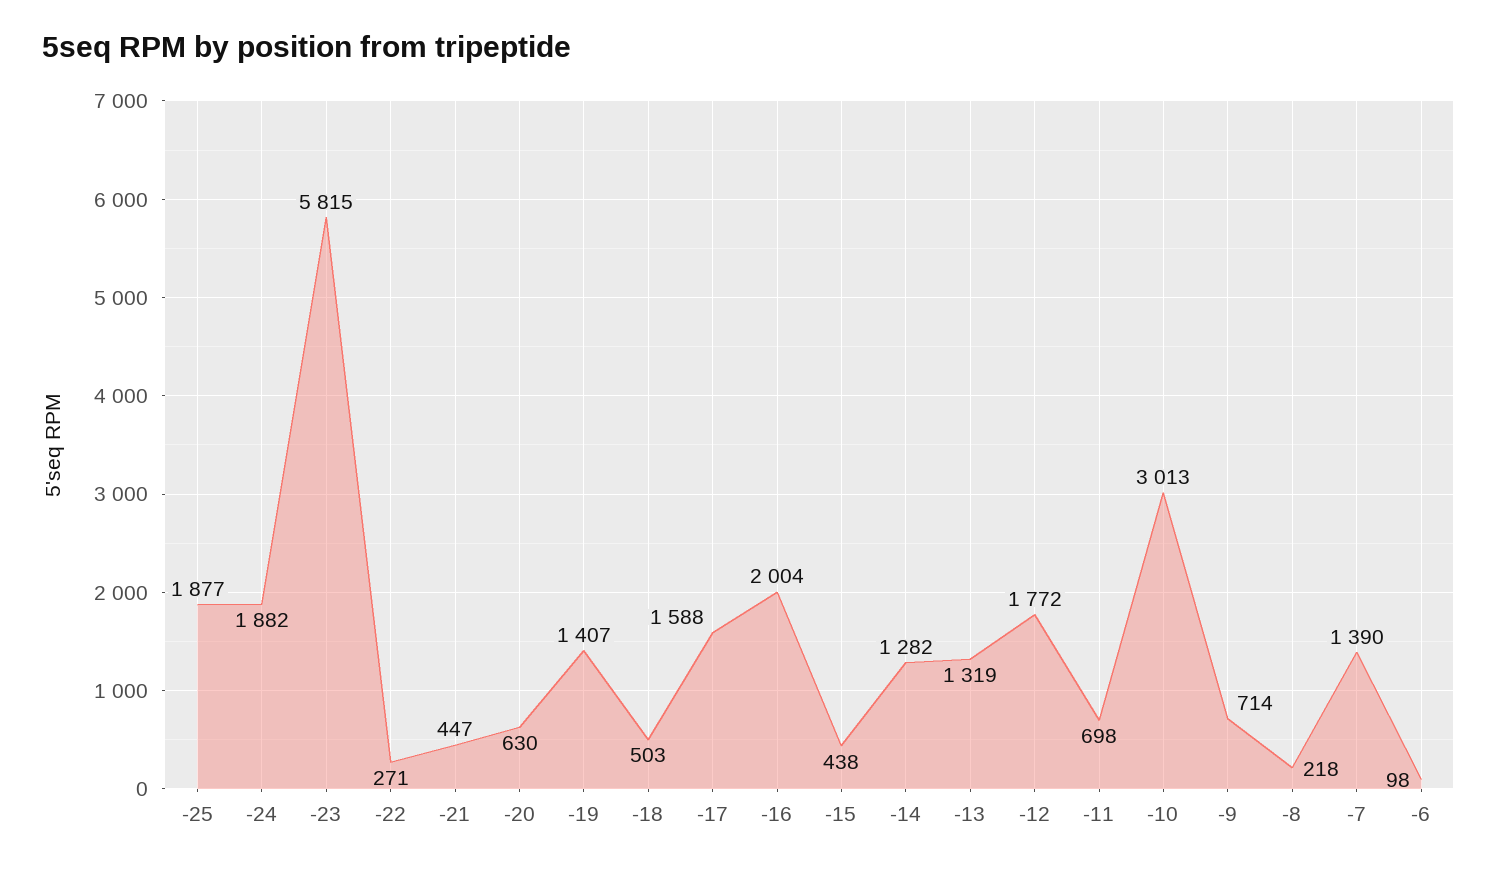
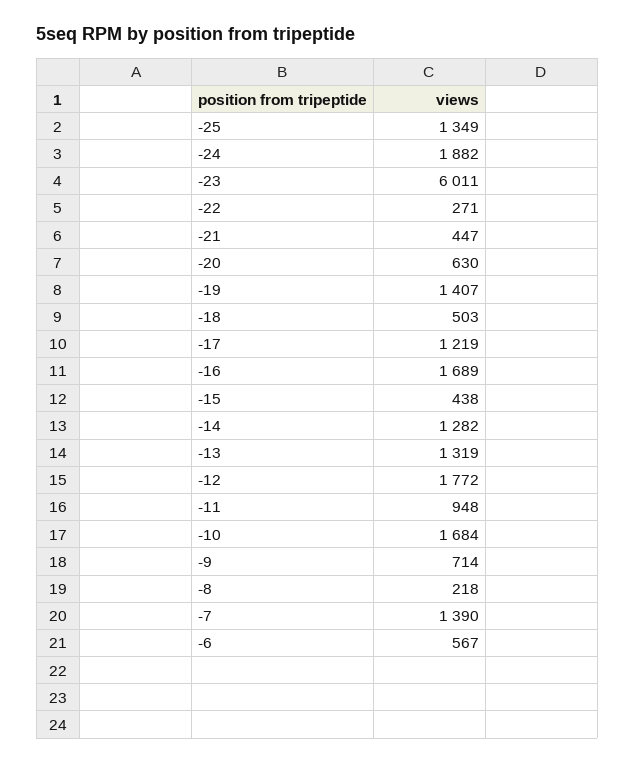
  {
-   "-25": 1877,
+   "-25": 1349,
    "-24": 1882,
-   "-23": 5815,
+   "-23": 6011,
    "-22": 271,
    "-21": 447,
    "-20": 630,
    "-19": 1407,
    "-18": 503,
-   "-17": 1588,
+   "-17": 1219,
-   "-16": 2004,
+   "-16": 1689,
    "-15": 438,
    "-14": 1282,
    "-13": 1319,
    "-12": 1772,
-   "-11": 698,
+   "-11": 948,
-   "-10": 3013,
+   "-10": 1684,
    "-9": 714,
    "-8": 218,
    "-7": 1390,
-   "-6": 98
+   "-6": 567
  }

